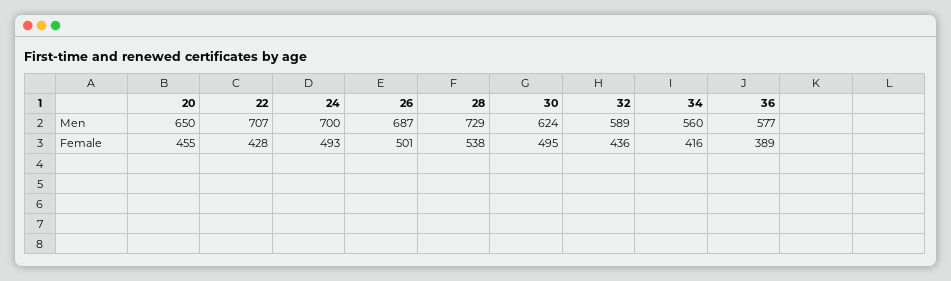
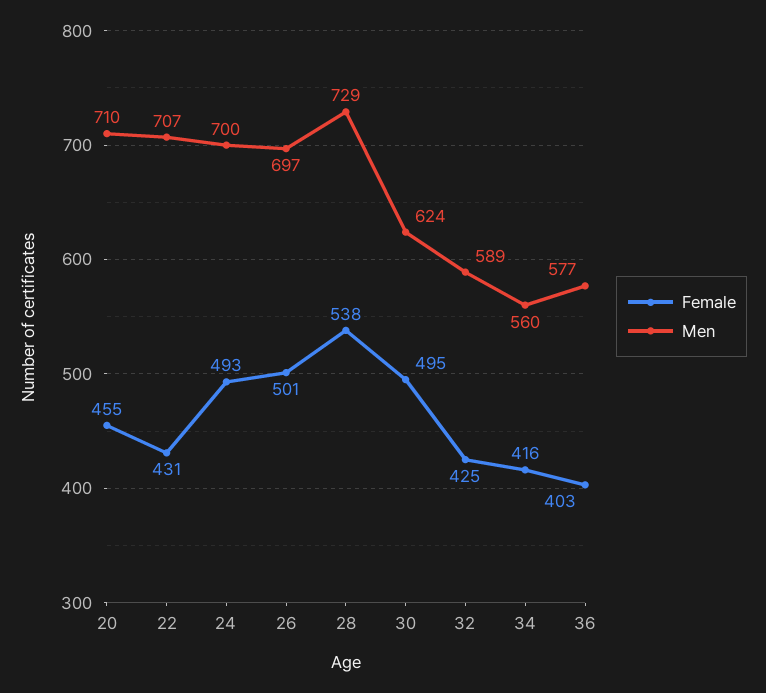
  {
    "Men": {
-     "20": 650,
+     "20": 710,
      "22": 707,
      "24": 700,
-     "26": 687,
+     "26": 697,
      "28": 729,
      "30": 624,
      "32": 589,
      "34": 560,
      "36": 577
    },
    "Female": {
      "20": 455,
-     "22": 428,
+     "22": 431,
      "24": 493,
      "26": 501,
      "28": 538,
      "30": 495,
-     "32": 436,
+     "32": 425,
      "34": 416,
-     "36": 389
+     "36": 403
    }
  }

